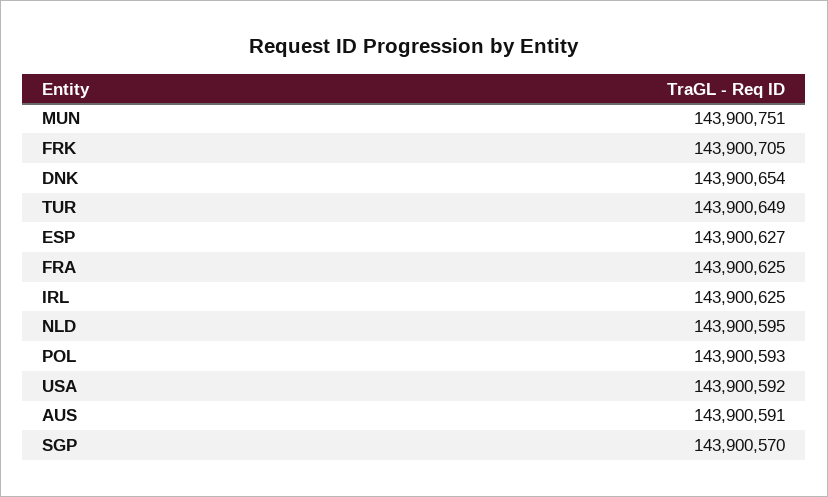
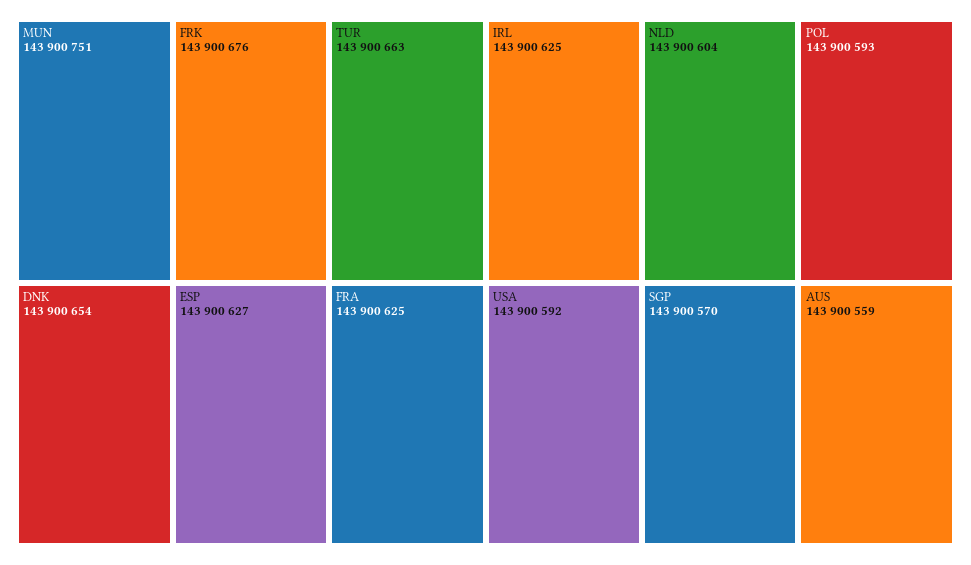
  {
    "MUN": 143900751,
-   "FRK": 143900705,
+   "FRK": 143900676,
    "DNK": 143900654,
-   "TUR": 143900649,
+   "TUR": 143900663,
    "ESP": 143900627,
    "FRA": 143900625,
    "IRL": 143900625,
-   "NLD": 143900595,
+   "NLD": 143900604,
    "POL": 143900593,
    "USA": 143900592,
-   "AUS": 143900591,
+   "AUS": 143900559,
    "SGP": 143900570
  }

